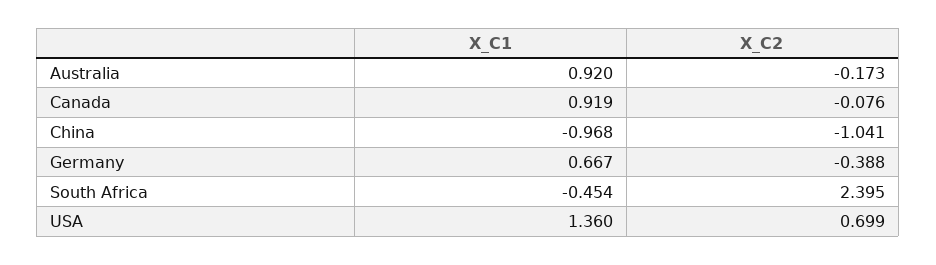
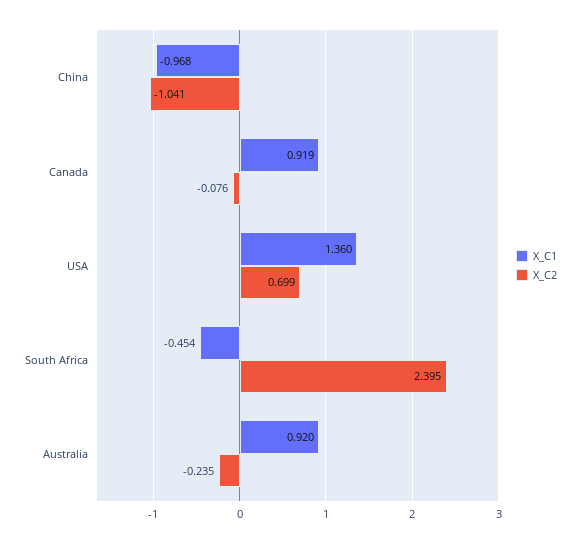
  {
    "X_C1": {
      "Australia": 0.92,
      "Canada": 0.919,
      "China": -0.968,
-     "Germany": 0.667,
      "South Africa": -0.454,
      "USA": 1.36
    },
    "X_C2": {
-     "Australia": -0.173,
+     "Australia": -0.235,
      "Canada": -0.076,
      "China": -1.041,
-     "Germany": -0.388,
      "South Africa": 2.395,
      "USA": 0.699
    }
  }

